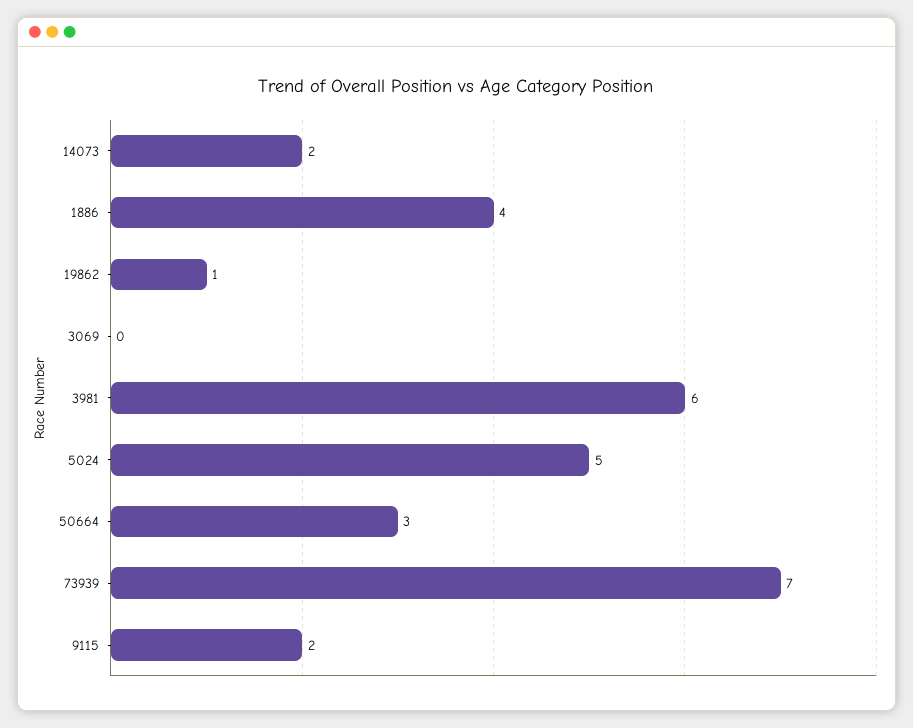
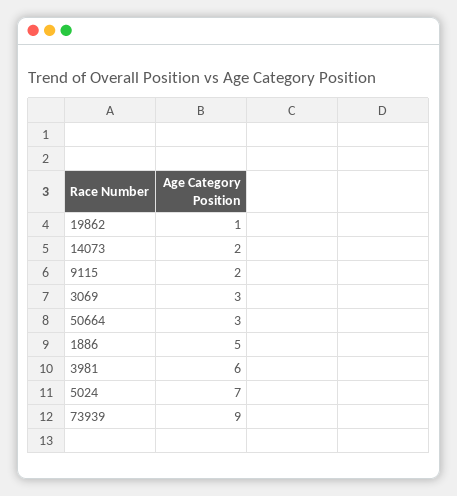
  {
    "14073": 2,
-   "1886": 4,
+   "1886": 5,
    "19862": 1,
-   "3069": 0,
+   "3069": 3,
    "3981": 6,
-   "5024": 5,
+   "5024": 7,
    "50664": 3,
-   "73939": 7,
+   "73939": 9,
    "9115": 2
  }

